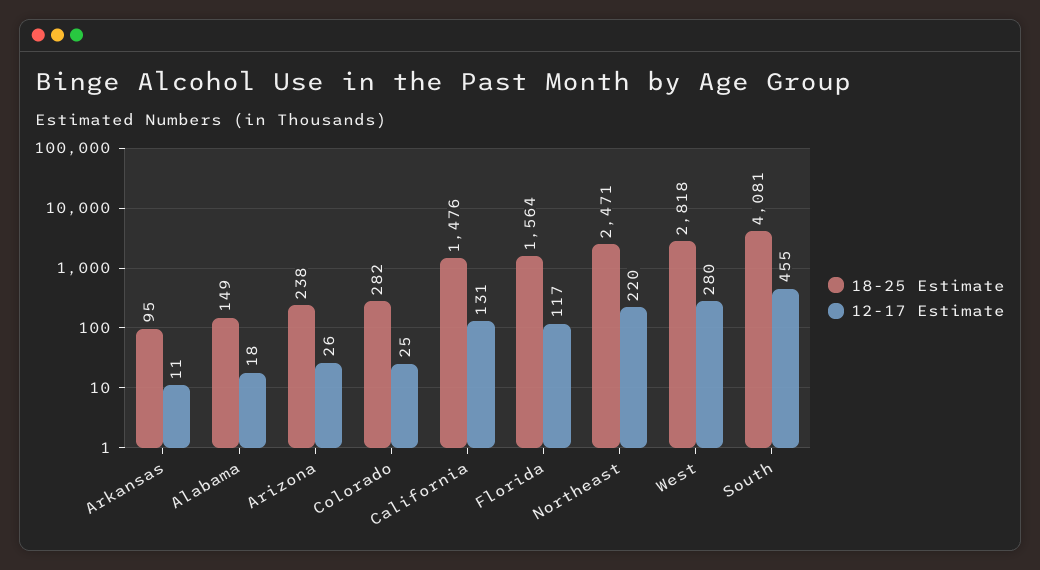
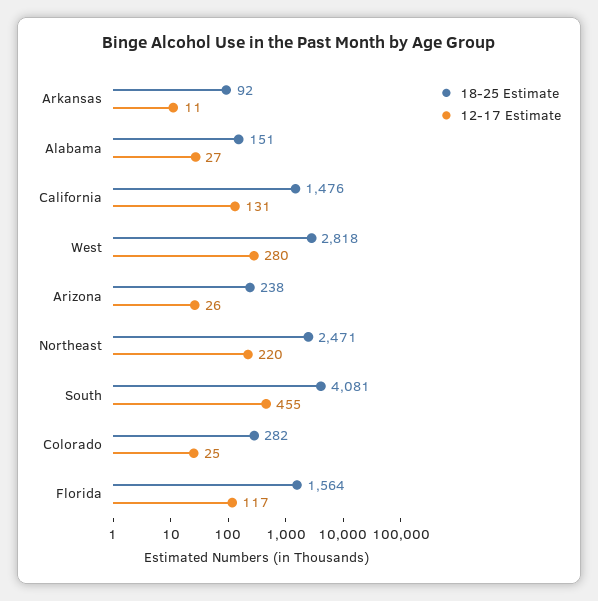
  {
    "18-25 Estimate": {
-     "Arkansas": 95,
+     "Arkansas": 92,
-     "Alabama": 149,
+     "Alabama": 151,
      "Arizona": 238,
      "Colorado": 282,
      "California": 1476,
      "Florida": 1564,
      "Northeast": 2471,
      "West": 2818,
      "South": 4081
    },
    "12-17 Estimate": {
      "Arkansas": 11,
-     "Alabama": 18,
+     "Alabama": 27,
      "Arizona": 26,
      "Colorado": 25,
      "California": 131,
      "Florida": 117,
      "Northeast": 220,
      "West": 280,
      "South": 455
    }
  }

